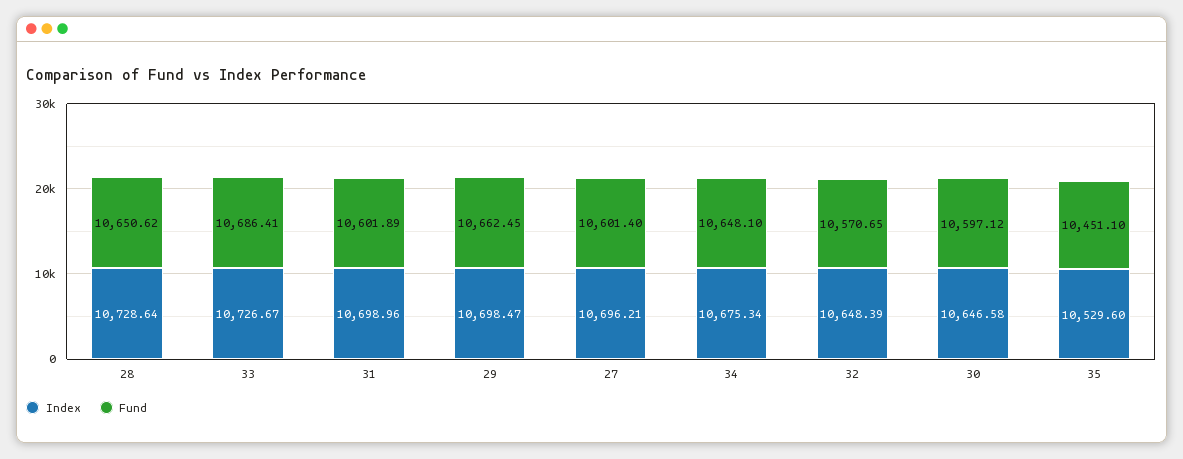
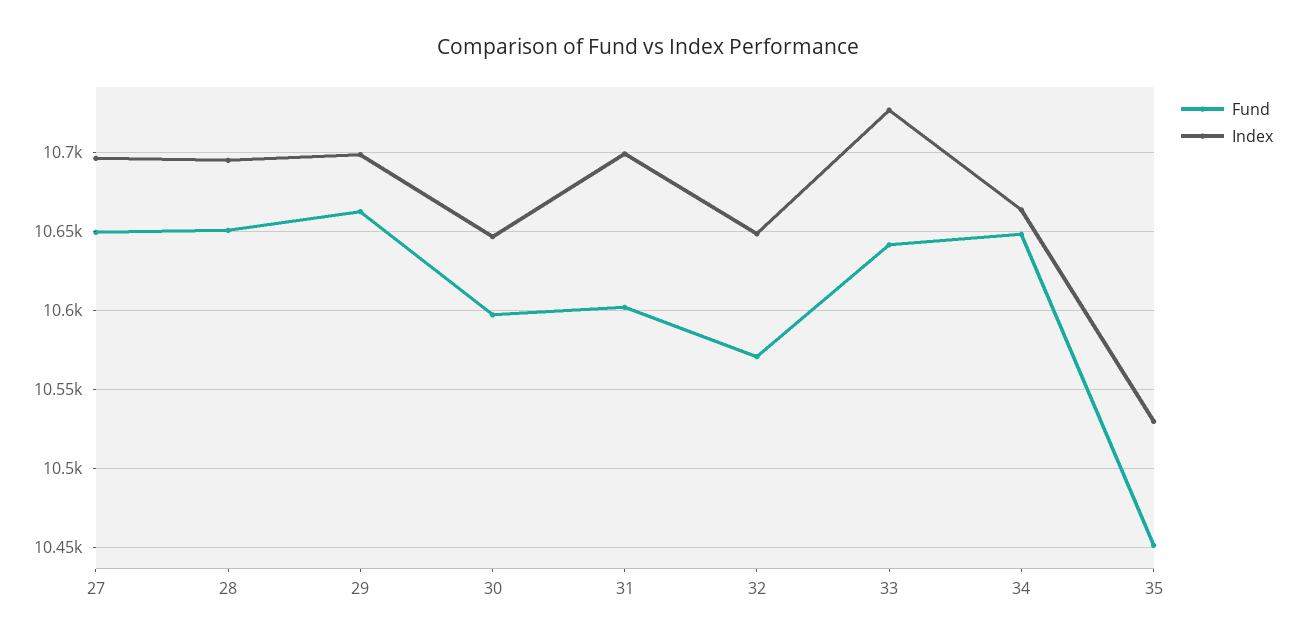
  {
    "Index": {
-     "28": 10728.64,
+     "28": 10695,
      "33": 10726.67,
      "31": 10698.96,
      "29": 10698.47,
      "27": 10696.21,
-     "34": 10675.34,
+     "34": 10665,
      "32": 10648.39,
      "30": 10646.58,
      "35": 10529.6
    },
    "Fund": {
      "28": 10650.62,
-     "33": 10686.41,
+     "33": 10640,
      "31": 10601.89,
      "29": 10662.45,
-     "27": 10601.4,
+     "27": 10650,
      "34": 10648.1,
      "32": 10570.65,
      "30": 10597.12,
      "35": 10451.1
    }
  }

